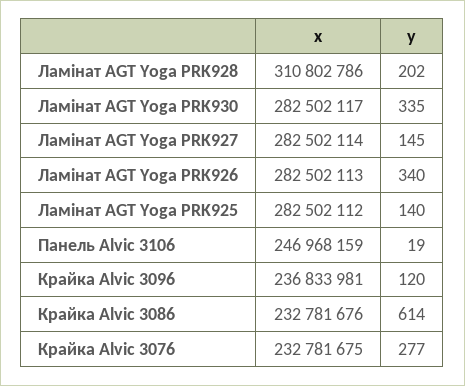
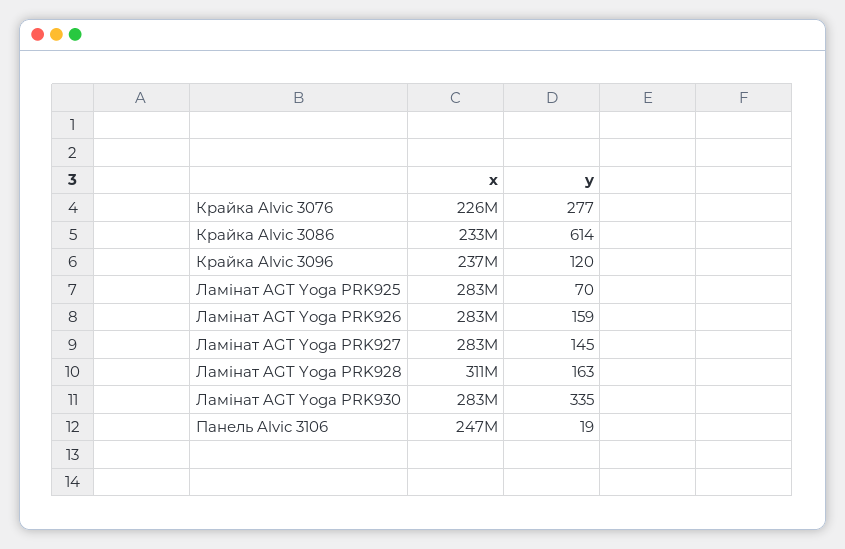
  {
    "x": {
      "Ламінат AGT Yoga PRK928": 310802786,
      "Ламінат AGT Yoga PRK930": 282502117,
      "Ламінат AGT Yoga PRK927": 282502114,
      "Ламінат AGT Yoga PRK926": 282502113,
      "Ламінат AGT Yoga PRK925": 282502112,
      "Панель Alvic 3106": 246968159,
      "Крайка Alvic 3096": 236833981,
      "Крайка Alvic 3086": 232781676,
-     "Крайка Alvic 3076": 232781675
+     "Крайка Alvic 3076": 226000000
    },
    "y": {
-     "Ламінат AGT Yoga PRK928": 202,
+     "Ламінат AGT Yoga PRK928": 163,
      "Ламінат AGT Yoga PRK930": 335,
      "Ламінат AGT Yoga PRK927": 145,
-     "Ламінат AGT Yoga PRK926": 340,
+     "Ламінат AGT Yoga PRK926": 159,
-     "Ламінат AGT Yoga PRK925": 140,
+     "Ламінат AGT Yoga PRK925": 70,
      "Панель Alvic 3106": 19,
      "Крайка Alvic 3096": 120,
      "Крайка Alvic 3086": 614,
      "Крайка Alvic 3076": 277
    }
  }

